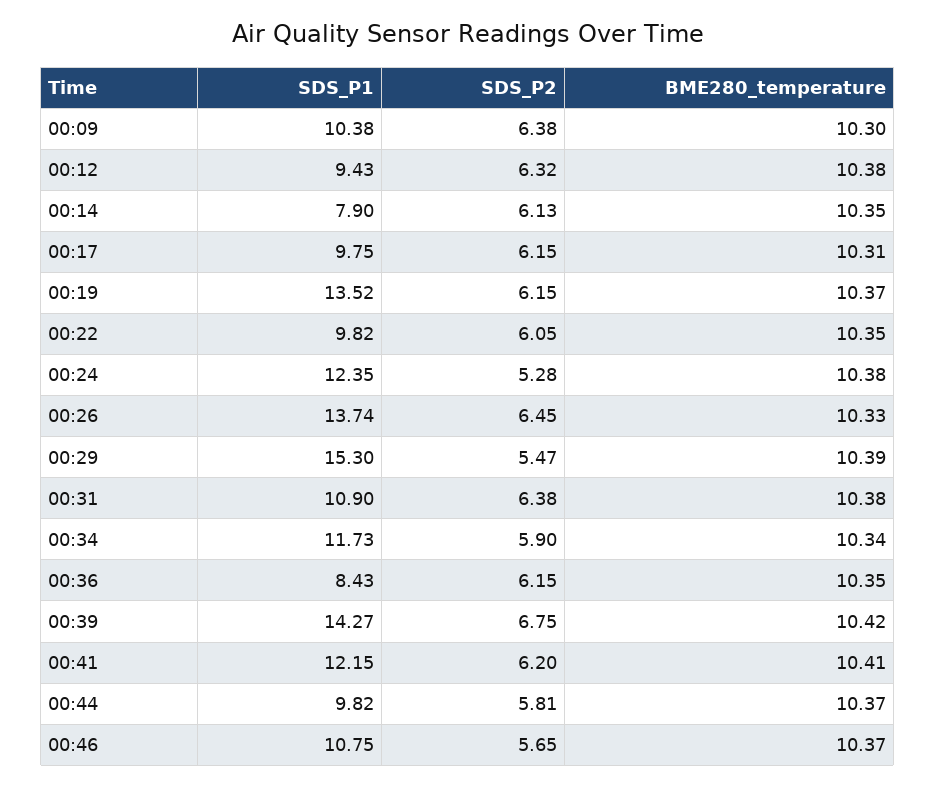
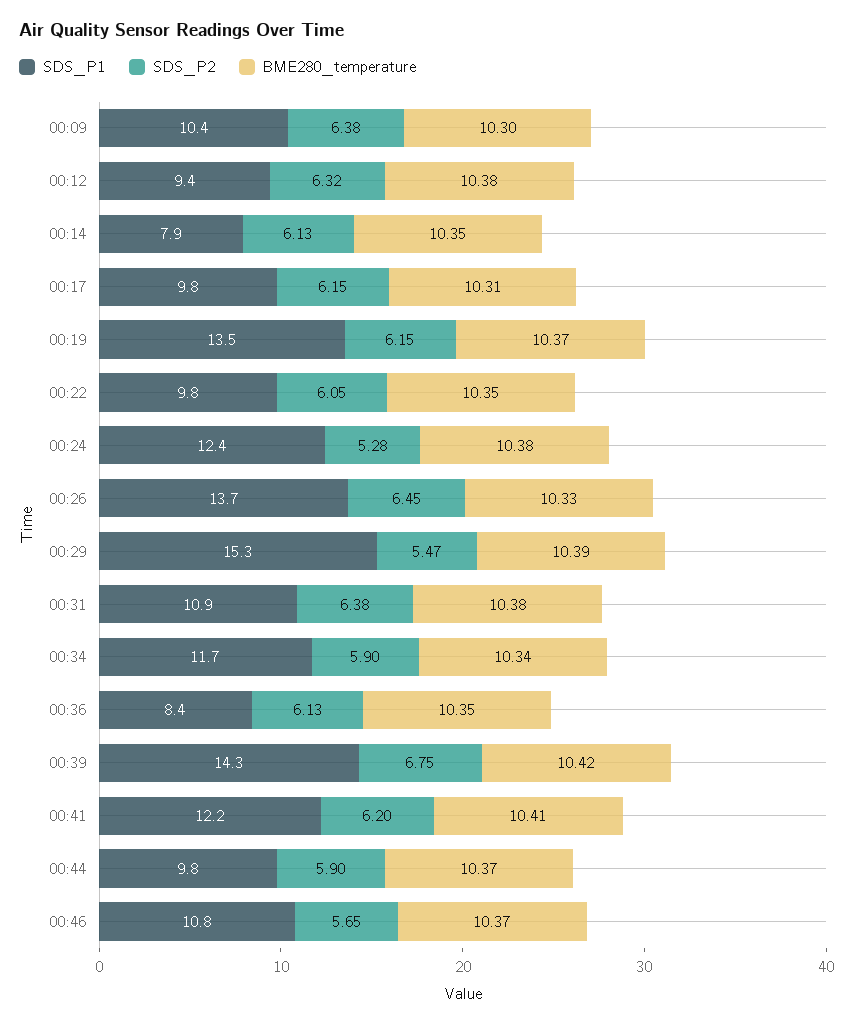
  {
    "SDS_P1": {
      "00:09": 10.38,
      "00:12": 9.43,
      "00:14": 7.9,
      "00:17": 9.75,
      "00:19": 13.52,
      "00:22": 9.82,
      "00:24": 12.35,
      "00:26": 13.74,
      "00:29": 15.3,
      "00:31": 10.9,
      "00:34": 11.73,
      "00:36": 8.43,
      "00:39": 14.27,
      "00:41": 12.15,
      "00:44": 9.82,
      "00:46": 10.75
    },
    "SDS_P2": {
      "00:09": 6.38,
      "00:12": 6.32,
      "00:14": 6.13,
      "00:17": 6.15,
      "00:19": 6.15,
      "00:22": 6.05,
      "00:24": 5.28,
      "00:26": 6.45,
      "00:29": 5.47,
      "00:31": 6.38,
      "00:34": 5.9,
-     "00:36": 6.15,
+     "00:36": 6.13,
      "00:39": 6.75,
      "00:41": 6.2,
-     "00:44": 5.81,
+     "00:44": 5.9,
      "00:46": 5.65
    },
    "BME280_temperature": {
      "00:09": 10.3,
      "00:12": 10.38,
      "00:14": 10.35,
      "00:17": 10.31,
      "00:19": 10.37,
      "00:22": 10.35,
      "00:24": 10.38,
      "00:26": 10.33,
      "00:29": 10.39,
      "00:31": 10.38,
      "00:34": 10.34,
      "00:36": 10.35,
      "00:39": 10.42,
      "00:41": 10.41,
      "00:44": 10.37,
      "00:46": 10.37
    }
  }

